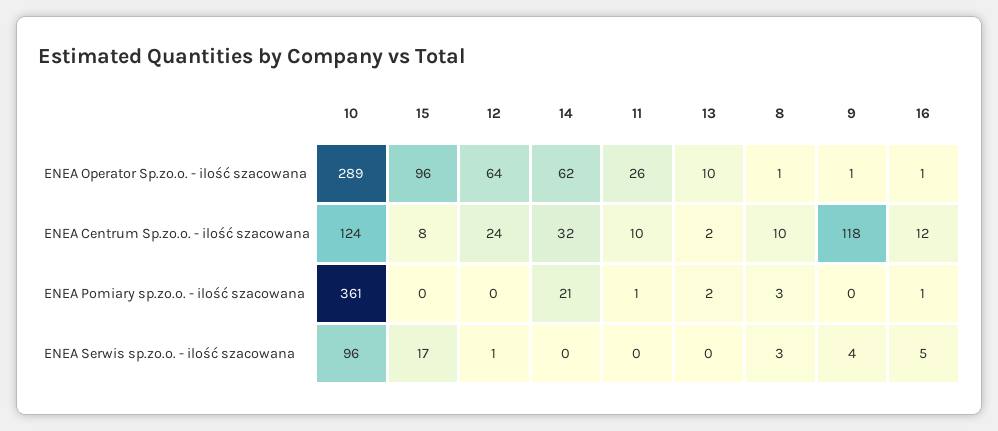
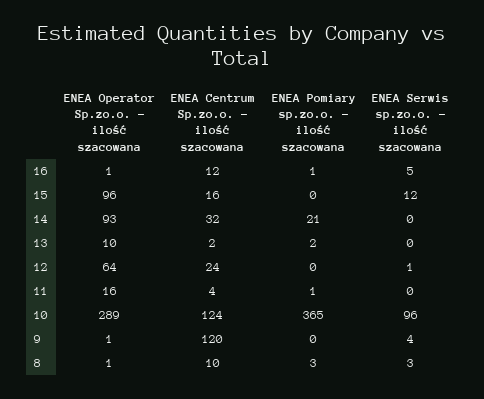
  {
    "10": {
      "ENEA Operator Sp.zo.o. - ilość szacowana": 289,
      "ENEA Centrum Sp.zo.o. - ilość szacowana": 124,
-     "ENEA Pomiary sp.zo.o. - ilość szacowana": 361,
+     "ENEA Pomiary sp.zo.o. - ilość szacowana": 365,
      "ENEA Serwis sp.zo.o. - ilość szacowana": 96
    },
    "15": {
      "ENEA Operator Sp.zo.o. - ilość szacowana": 96,
-     "ENEA Centrum Sp.zo.o. - ilość szacowana": 8,
+     "ENEA Centrum Sp.zo.o. - ilość szacowana": 16,
      "ENEA Pomiary sp.zo.o. - ilość szacowana": 0,
-     "ENEA Serwis sp.zo.o. - ilość szacowana": 17
+     "ENEA Serwis sp.zo.o. - ilość szacowana": 12
    },
    "12": {
      "ENEA Operator Sp.zo.o. - ilość szacowana": 64,
      "ENEA Centrum Sp.zo.o. - ilość szacowana": 24,
      "ENEA Pomiary sp.zo.o. - ilość szacowana": 0,
      "ENEA Serwis sp.zo.o. - ilość szacowana": 1
    },
    "14": {
-     "ENEA Operator Sp.zo.o. - ilość szacowana": 62,
+     "ENEA Operator Sp.zo.o. - ilość szacowana": 93,
      "ENEA Centrum Sp.zo.o. - ilość szacowana": 32,
      "ENEA Pomiary sp.zo.o. - ilość szacowana": 21,
      "ENEA Serwis sp.zo.o. - ilość szacowana": 0
    },
    "11": {
-     "ENEA Operator Sp.zo.o. - ilość szacowana": 26,
+     "ENEA Operator Sp.zo.o. - ilość szacowana": 16,
-     "ENEA Centrum Sp.zo.o. - ilość szacowana": 10,
+     "ENEA Centrum Sp.zo.o. - ilość szacowana": 4,
      "ENEA Pomiary sp.zo.o. - ilość szacowana": 1,
      "ENEA Serwis sp.zo.o. - ilość szacowana": 0
    },
    "13": {
      "ENEA Operator Sp.zo.o. - ilość szacowana": 10,
      "ENEA Centrum Sp.zo.o. - ilość szacowana": 2,
      "ENEA Pomiary sp.zo.o. - ilość szacowana": 2,
      "ENEA Serwis sp.zo.o. - ilość szacowana": 0
    },
    "8": {
      "ENEA Operator Sp.zo.o. - ilość szacowana": 1,
      "ENEA Centrum Sp.zo.o. - ilość szacowana": 10,
      "ENEA Pomiary sp.zo.o. - ilość szacowana": 3,
      "ENEA Serwis sp.zo.o. - ilość szacowana": 3
    },
    "9": {
      "ENEA Operator Sp.zo.o. - ilość szacowana": 1,
-     "ENEA Centrum Sp.zo.o. - ilość szacowana": 118,
+     "ENEA Centrum Sp.zo.o. - ilość szacowana": 120,
      "ENEA Pomiary sp.zo.o. - ilość szacowana": 0,
      "ENEA Serwis sp.zo.o. - ilość szacowana": 4
    },
    "16": {
      "ENEA Operator Sp.zo.o. - ilość szacowana": 1,
      "ENEA Centrum Sp.zo.o. - ilość szacowana": 12,
      "ENEA Pomiary sp.zo.o. - ilość szacowana": 1,
      "ENEA Serwis sp.zo.o. - ilość szacowana": 5
    }
  }

